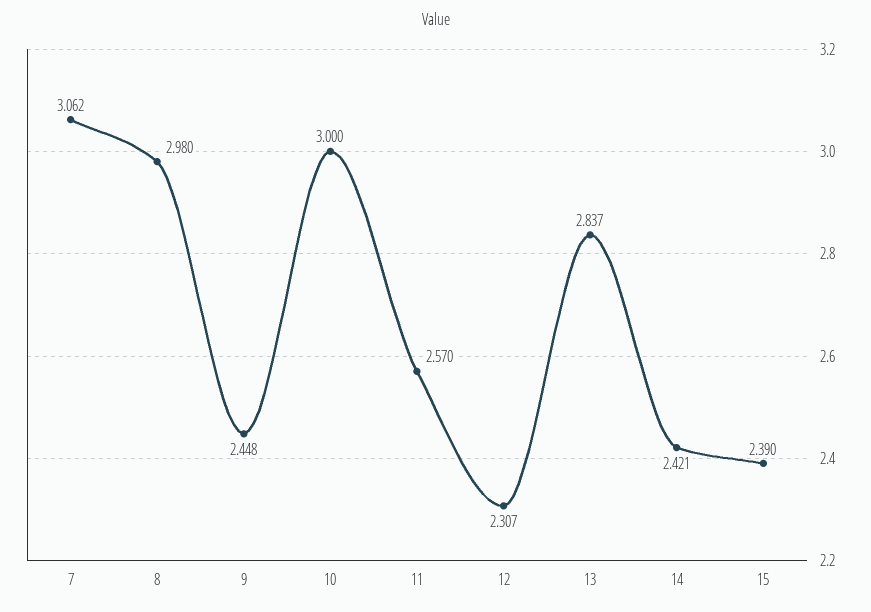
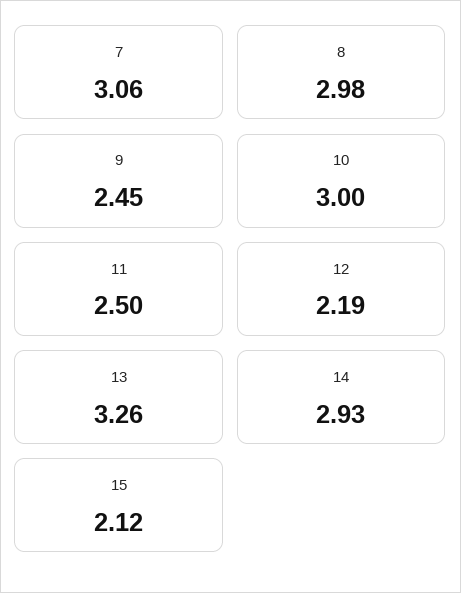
  {
    "7": 3.062,
    "8": 2.98,
    "9": 2.448,
    "10": 3,
-   "11": 2.57,
+   "11": 2.5,
-   "12": 2.307,
+   "12": 2.19,
-   "13": 2.837,
+   "13": 3.26,
-   "14": 2.421,
+   "14": 2.93,
-   "15": 2.39
+   "15": 2.12
  }

